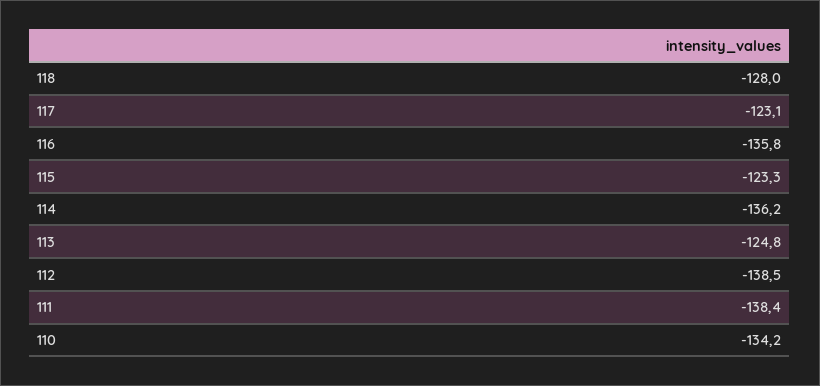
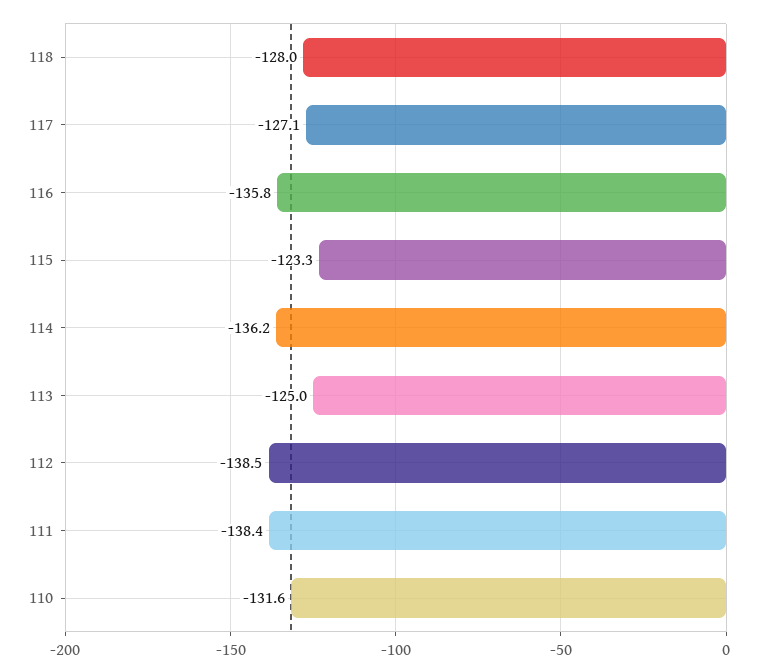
  {
    "118": -128,
-   "117": -123.1,
+   "117": -127.1,
    "116": -135.8,
    "115": -123.3,
    "114": -136.2,
-   "113": -124.8,
+   "113": -125,
    "112": -138.5,
    "111": -138.4,
-   "110": -134.2
+   "110": -131.6
  }

